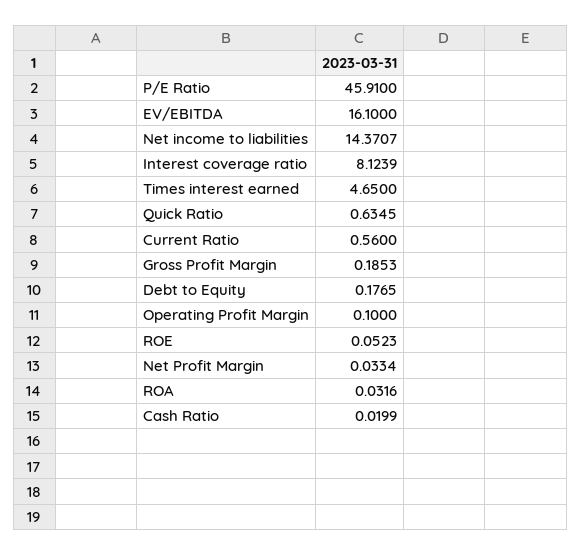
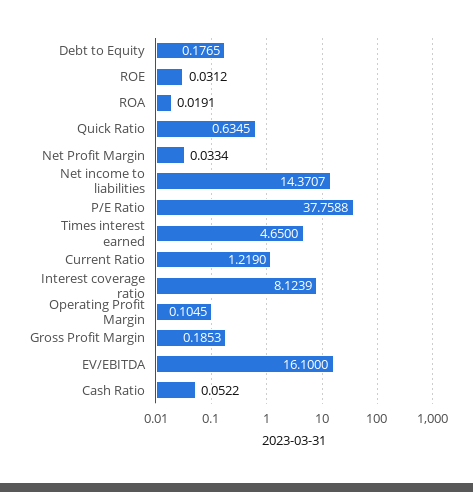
  {
-   "P/E Ratio": 45.91,
+   "P/E Ratio": 37.7588,
    "EV/EBITDA": 16.1,
    "Net income to liabilities": 14.3707,
    "Interest coverage ratio": 8.1239,
    "Times interest earned": 4.65,
    "Quick Ratio": 0.6345,
-   "Current Ratio": 0.56,
+   "Current Ratio": 1.219,
    "Gross Profit Margin": 0.1853,
    "Debt to Equity": 0.1765,
-   "Operating Profit Margin": 0.1,
+   "Operating Profit Margin": 0.1045,
-   "ROE": 0.0523,
+   "ROE": 0.0312,
    "Net Profit Margin": 0.0334,
-   "ROA": 0.0316,
+   "ROA": 0.0191,
-   "Cash Ratio": 0.0199
+   "Cash Ratio": 0.0522
  }

